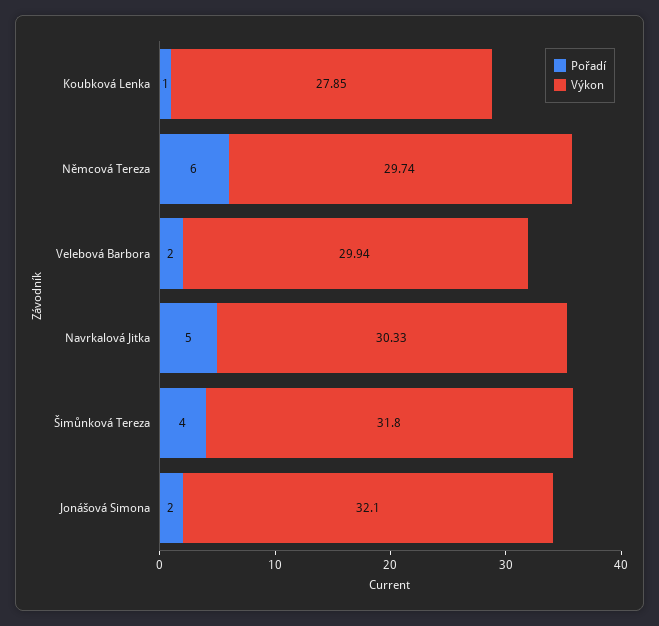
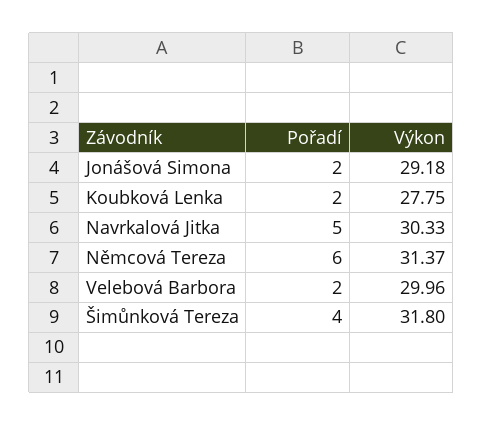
  {
    "Pořadí": {
-     "Koubková Lenka": 1,
+     "Koubková Lenka": 2,
      "Němcová Tereza": 6,
      "Velebová Barbora": 2,
      "Navrkalová Jitka": 5,
      "Šimůnková Tereza": 4,
      "Jonášová Simona": 2
    },
    "Výkon": {
-     "Koubková Lenka": 27.85,
+     "Koubková Lenka": 27.75,
-     "Němcová Tereza": 29.74,
+     "Němcová Tereza": 31.37,
-     "Velebová Barbora": 29.94,
+     "Velebová Barbora": 29.96,
      "Navrkalová Jitka": 30.33,
      "Šimůnková Tereza": 31.8,
-     "Jonášová Simona": 32.1
+     "Jonášová Simona": 29.18
    }
  }

